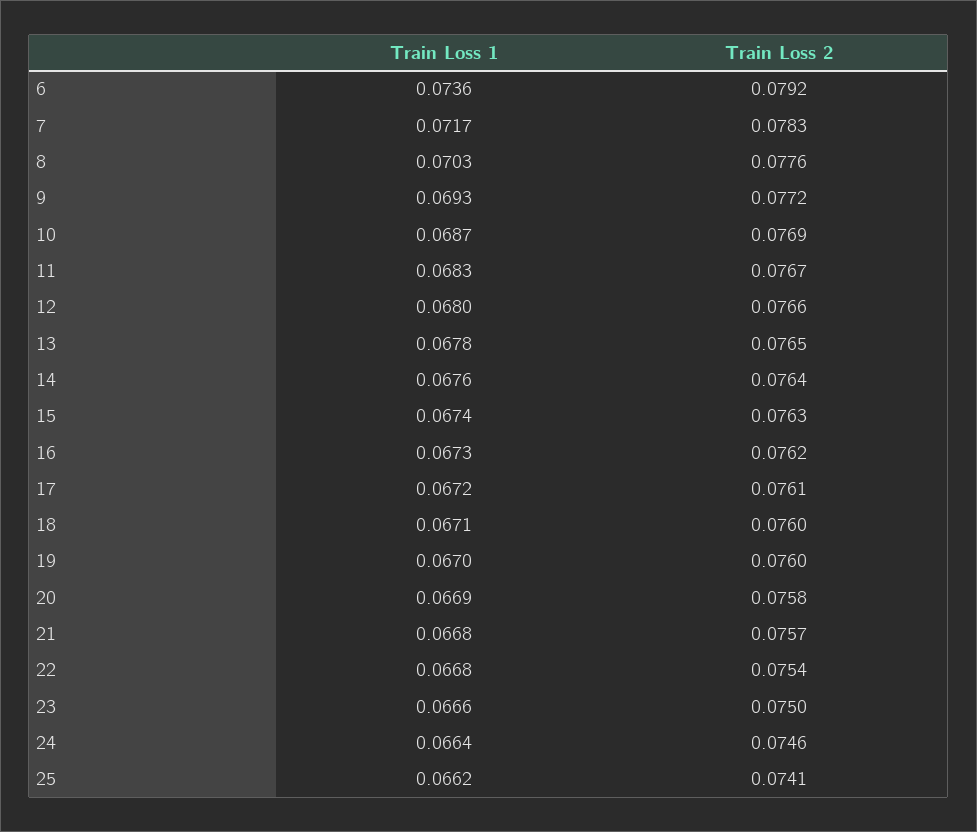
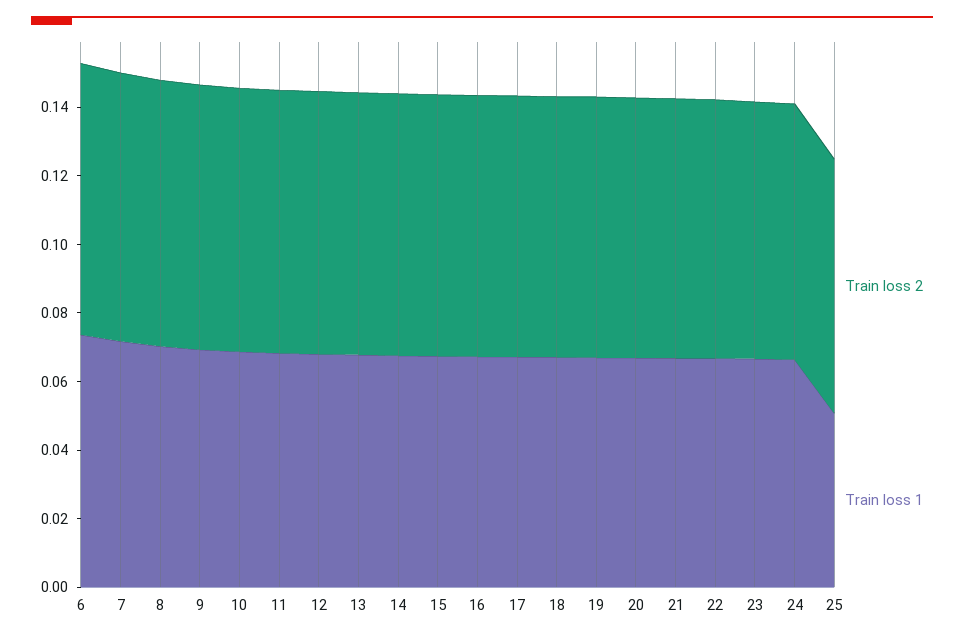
  {
    "Train Loss 1": {
      "6": 0.0736,
      "7": 0.0717,
      "8": 0.0703,
      "9": 0.0693,
      "10": 0.0687,
      "11": 0.0683,
      "12": 0.068,
      "13": 0.0678,
      "14": 0.0676,
      "15": 0.0674,
      "16": 0.0673,
      "17": 0.0672,
      "18": 0.0671,
      "19": 0.067,
      "20": 0.0669,
      "21": 0.0668,
      "22": 0.0668,
      "23": 0.0666,
      "24": 0.0664,
-     "25": 0.0662
+     "25": 0.05
    },
    "Train Loss 2": {
      "6": 0.0792,
      "7": 0.0783,
      "8": 0.0776,
      "9": 0.0772,
      "10": 0.0769,
      "11": 0.0767,
      "12": 0.0766,
      "13": 0.0765,
      "14": 0.0764,
      "15": 0.0763,
      "16": 0.0762,
      "17": 0.0761,
      "18": 0.076,
      "19": 0.076,
      "20": 0.0758,
      "21": 0.0757,
      "22": 0.0754,
      "23": 0.075,
      "24": 0.0746,
      "25": 0.0741
    }
  }

